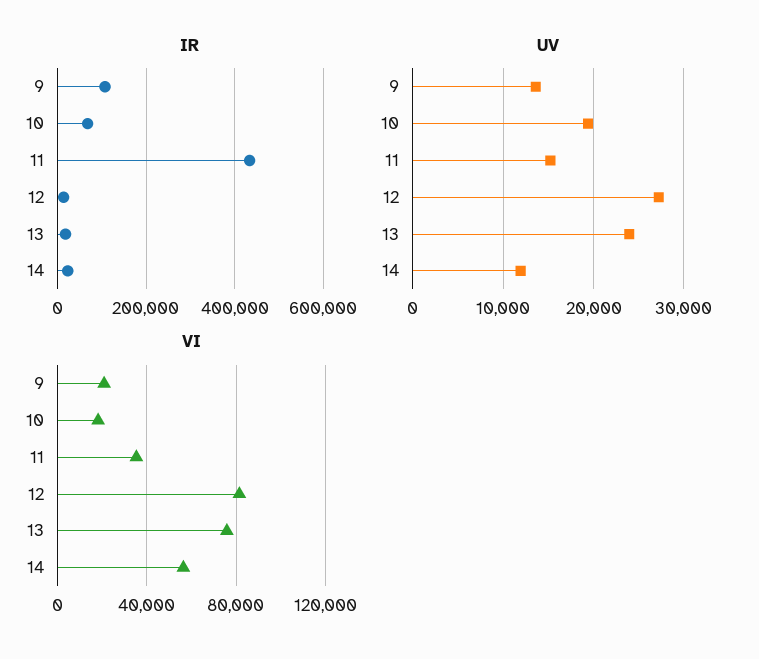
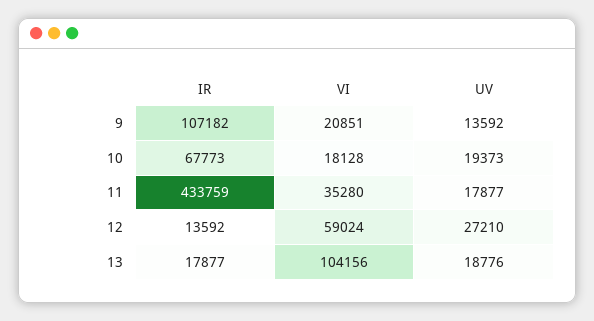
  {
    "IR": {
      "9": 107182,
      "10": 67773,
      "11": 433759,
      "12": 13592,
-     "13": 17877,
+     "13": 17877
-     "14": 20000
    },
    "UV": {
      "9": 13592,
      "10": 19373,
-     "11": 15000,
+     "11": 17877,
      "12": 27210,
-     "13": 24000,
+     "13": 18776
-     "14": 12000
    },
    "VI": {
      "9": 20851,
      "10": 18128,
      "11": 35280,
-     "12": 80000,
+     "12": 59024,
-     "13": 75000,
+     "13": 104156
-     "14": 55000
    }
  }

